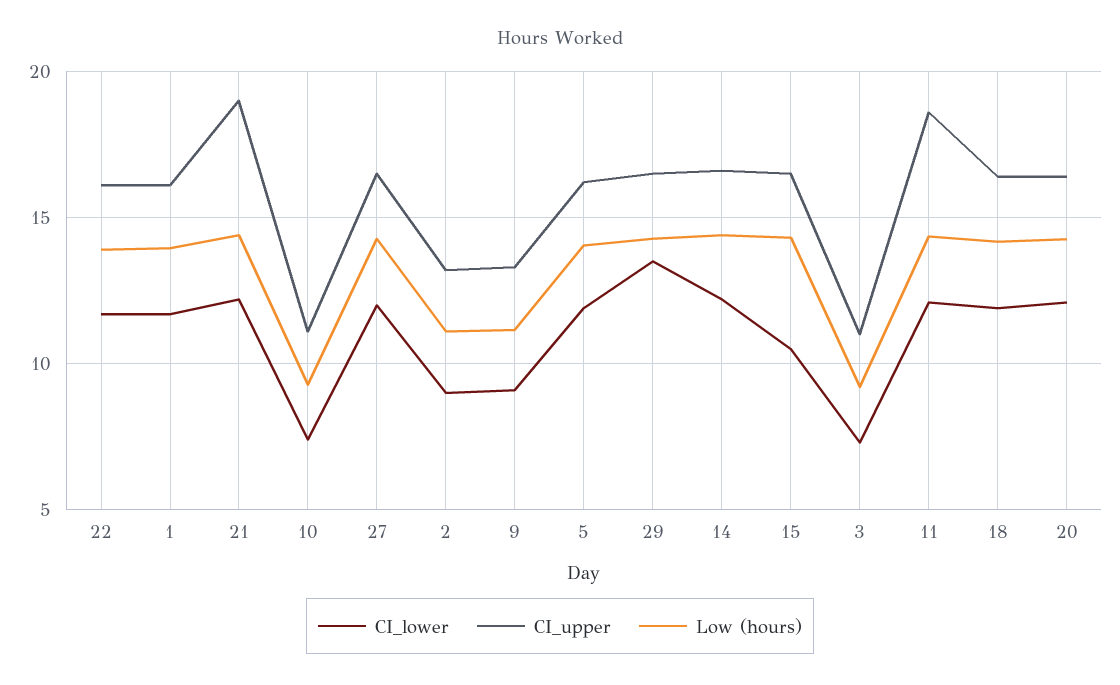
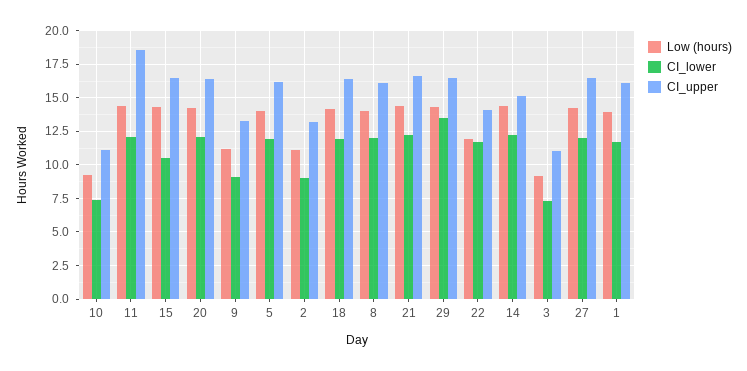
  {
    "CI_lower": {
      "22": 11.5,
      "1": 11.5,
      "21": 12,
      "10": 7.5,
      "27": 12,
      "2": 9,
      "9": 9,
      "5": 12,
      "29": 13.5,
      "14": 12,
      "15": 10.5,
      "3": 7.5,
      "11": 12,
      "18": 12,
-     "20": 12
+     "20": 12,
+     "8": 12
    },
    "CI_upper": {
-     "22": 16,
+     "22": 14,
      "1": 16,
-     "21": 19,
+     "21": 16.5,
      "10": 11,
      "27": 16.5,
      "2": 13,
      "9": 13.5,
      "5": 16,
      "29": 16.5,
-     "14": 16.5,
+     "14": 15,
      "15": 16.5,
      "3": 11,
      "11": 18.5,
      "18": 16.5,
-     "20": 16.5
+     "20": 16.5,
+     "8": 16
    },
    "Low (hours)": {
-     "22": 14,
+     "22": 12,
      "1": 14,
      "21": 14.5,
      "10": 9.5,
      "27": 14.5,
      "2": 11,
      "9": 11,
      "5": 14,
      "29": 14.5,
      "14": 14.5,
      "15": 14.5,
      "3": 9,
      "11": 14.5,
      "18": 14,
-     "20": 14.5
+     "20": 14.5,
+     "8": 14
    }
  }

